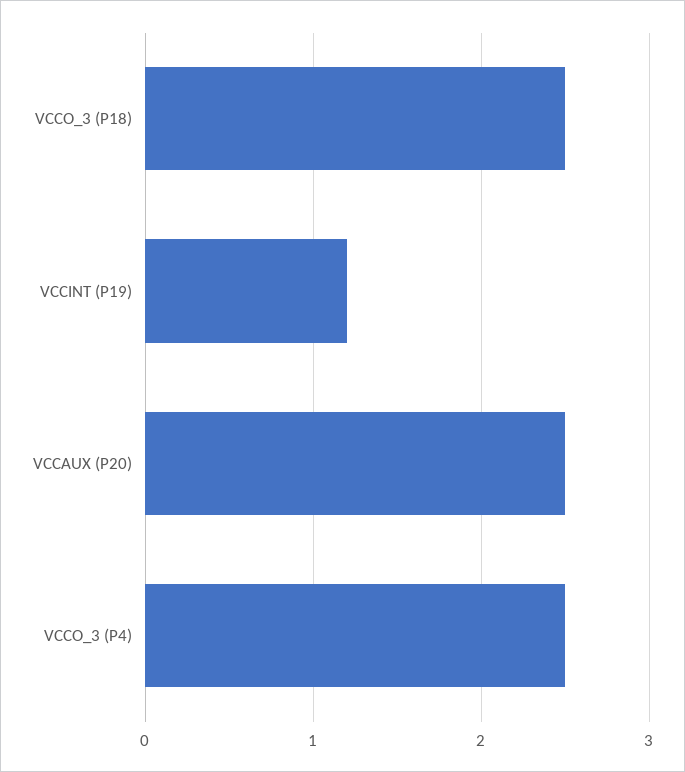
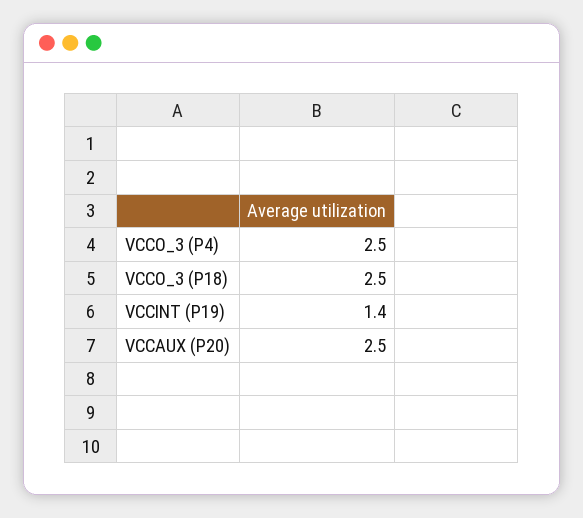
  {
    "VCCO_3 (P18)": 2.5,
-   "VCCINT (P19)": 1.2,
+   "VCCINT (P19)": 1.4,
    "VCCAUX (P20)": 2.5,
    "VCCO_3 (P4)": 2.5
  }

